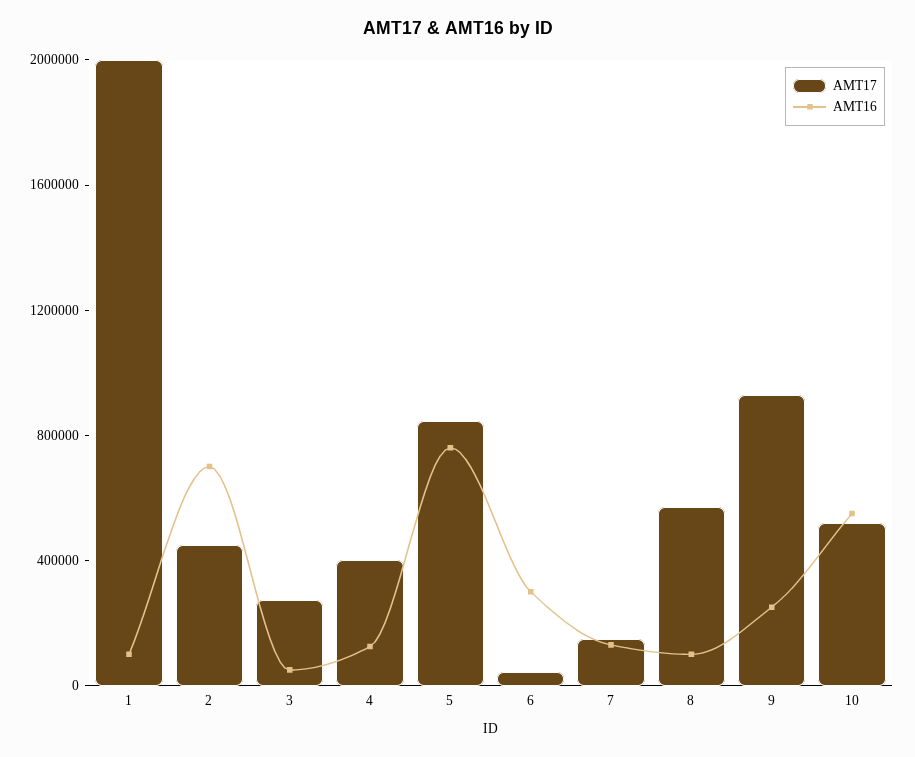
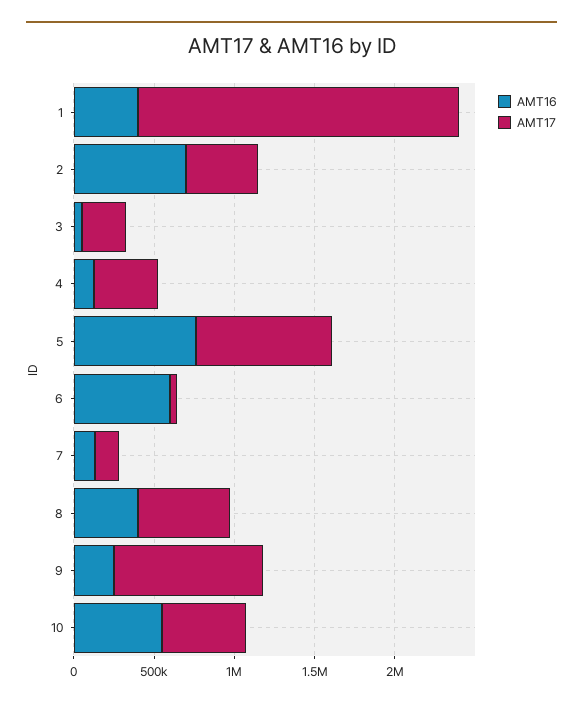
  {
    "AMT17": {
      "1": 2000000,
      "2": 500000,
      "3": 300000,
      "4": 400000,
      "5": 800000,
      "6": 0,
      "7": 200000,
      "8": 600000,
      "9": 900000,
      "10": 500000
    },
    "AMT16": {
-     "1": 100000,
+     "1": 400000,
      "2": 700000,
      "3": 100000,
      "4": 100000,
      "5": 800000,
-     "6": 300000,
+     "6": 600000,
      "7": 100000,
-     "8": 100000,
+     "8": 400000,
      "9": 300000,
      "10": 600000
    }
  }

